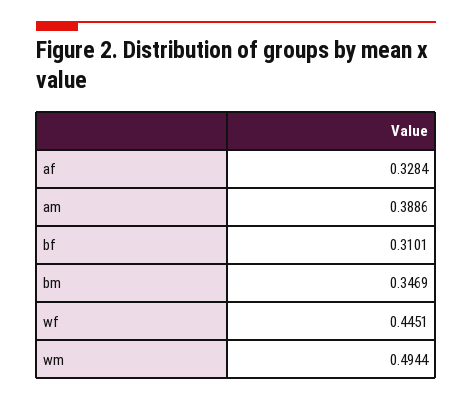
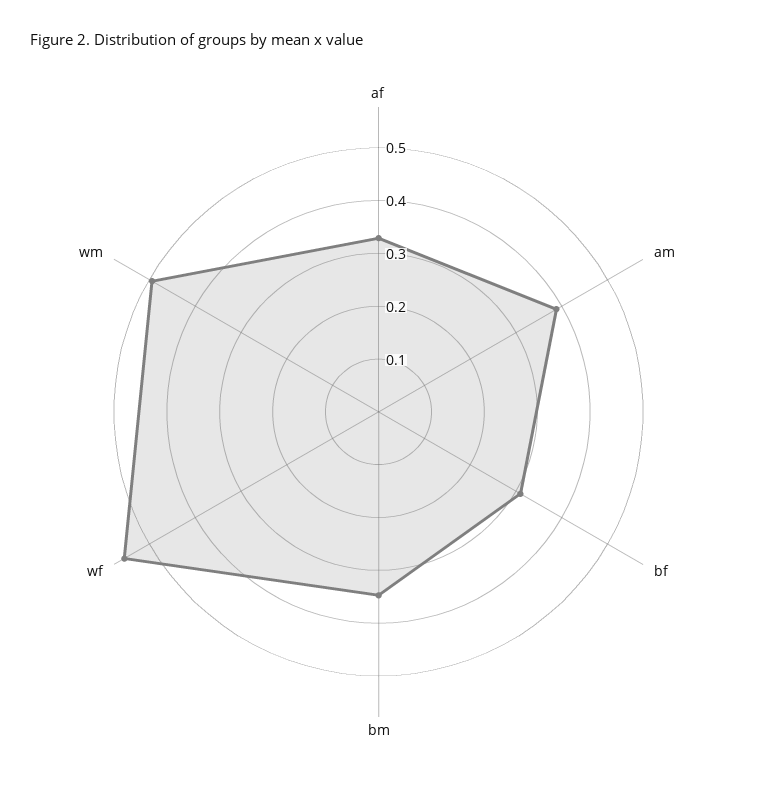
  {
    "af": 0.3284,
    "am": 0.3886,
    "bf": 0.3101,
    "bm": 0.3469,
-   "wf": 0.4451,
+   "wf": 0.56,
    "wm": 0.4944
  }

